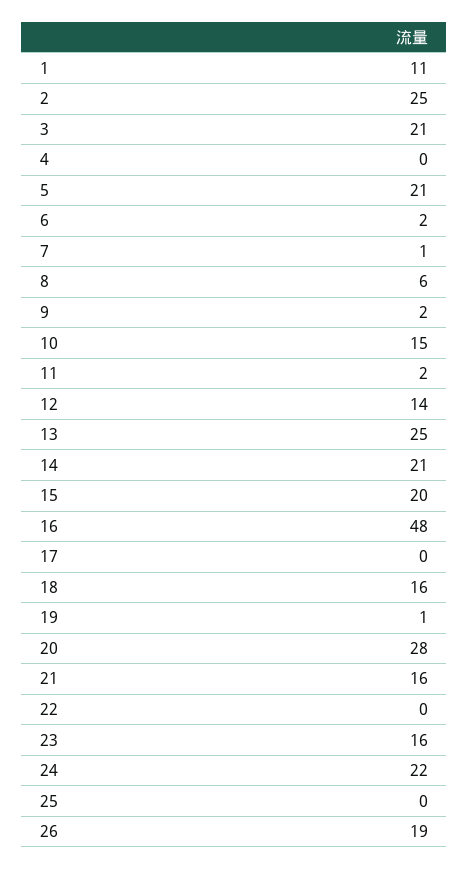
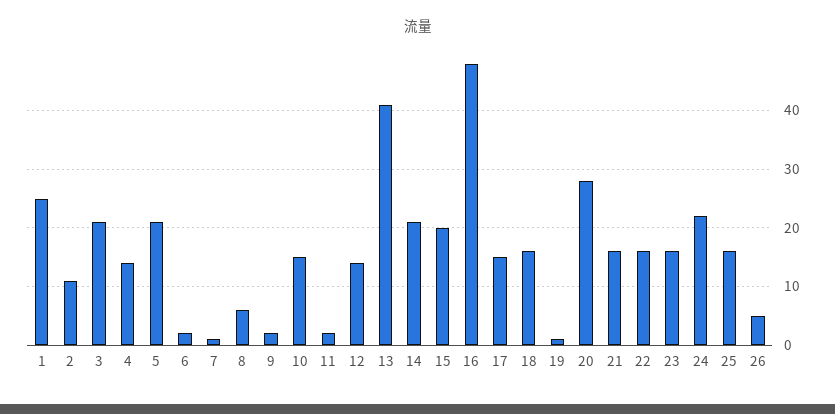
  {
-   "1": 11,
+   "1": 25,
-   "2": 25,
+   "2": 10,
    "3": 21,
-   "4": 0,
+   "4": 15,
    "5": 21,
    "6": 2,
    "7": 1,
    "8": 6,
    "9": 2,
    "10": 15,
    "11": 2,
    "12": 14,
-   "13": 25,
+   "13": 40,
    "14": 21,
    "15": 20,
    "16": 48,
-   "17": 0,
+   "17": 15,
    "18": 16,
    "19": 1,
    "20": 28,
    "21": 16,
-   "22": 0,
+   "22": 15,
    "23": 16,
    "24": 22,
-   "25": 0,
+   "25": 15,
-   "26": 19
+   "26": 5
  }

